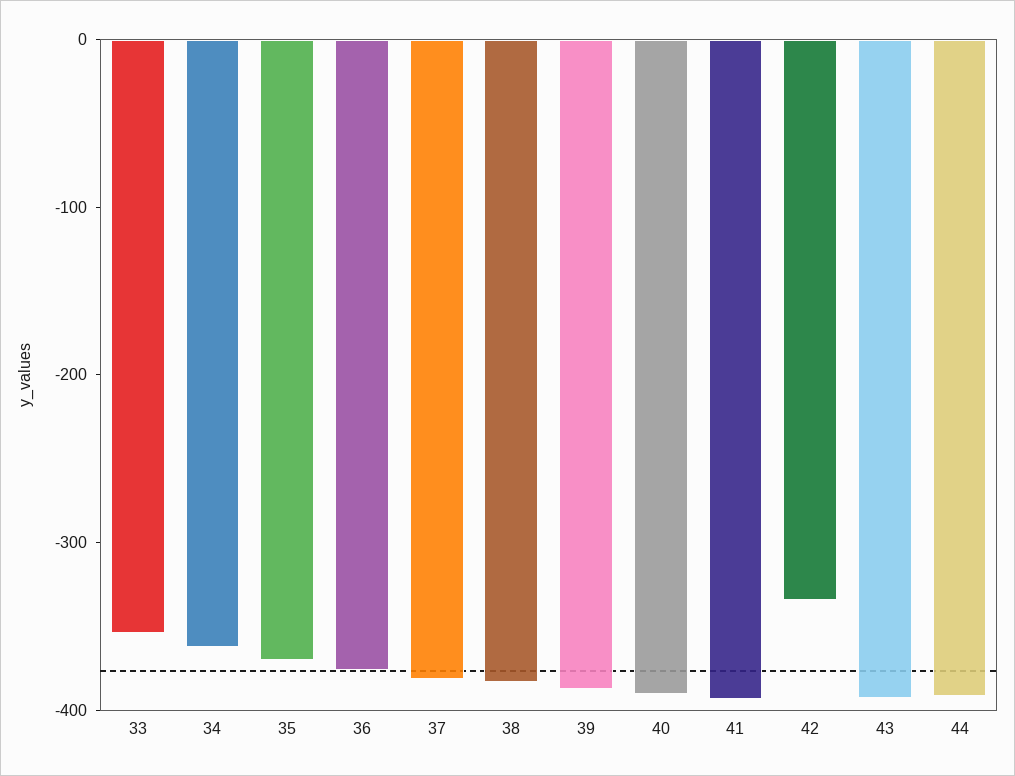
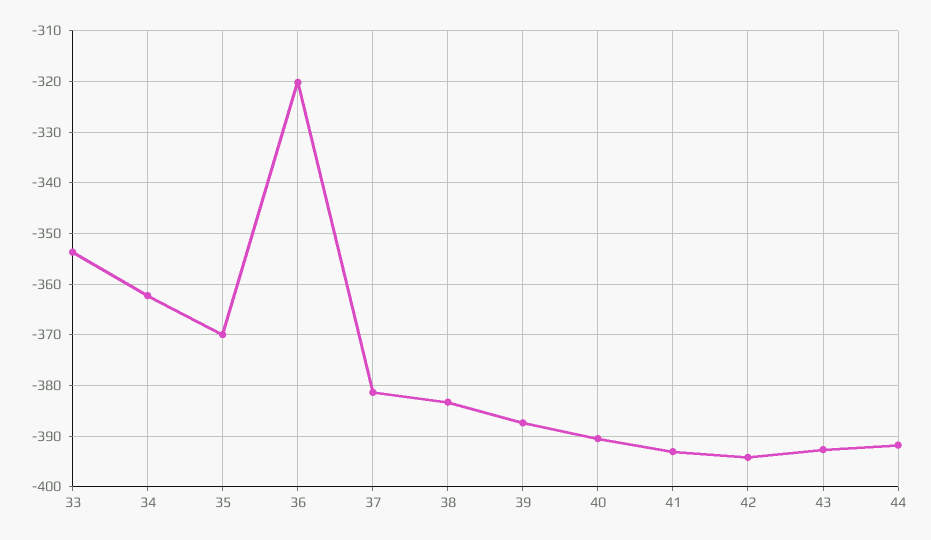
  {
    "33": -354,
    "34": -362,
    "35": -370,
-   "36": -380,
+   "36": -320,
    "37": -382,
    "38": -384,
    "39": -388,
    "40": -390,
    "41": -394,
-   "42": -340,
+   "42": -394,
    "43": -392,
    "44": -392
  }

